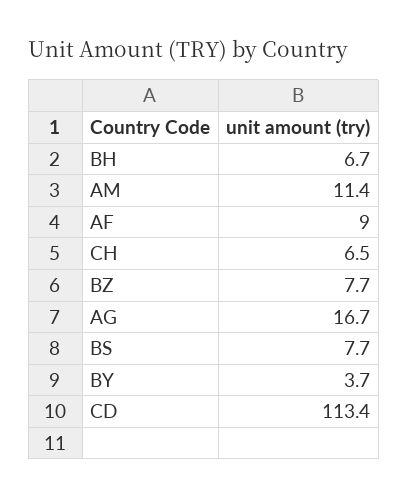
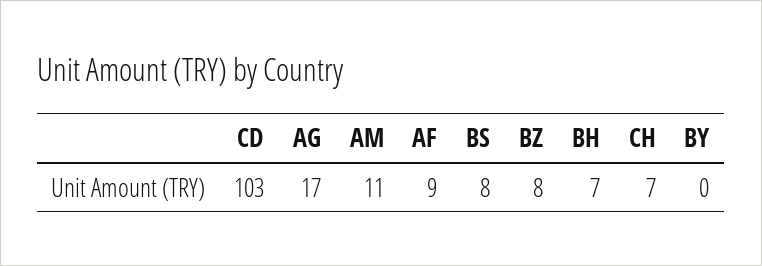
  {
    "BH": 6.7,
    "AM": 11.4,
    "AF": 9,
    "CH": 6.5,
    "BZ": 7.7,
    "AG": 16.7,
    "BS": 7.7,
-   "BY": 3.7,
+   "BY": 0,
-   "CD": 113.4
+   "CD": 103
  }

